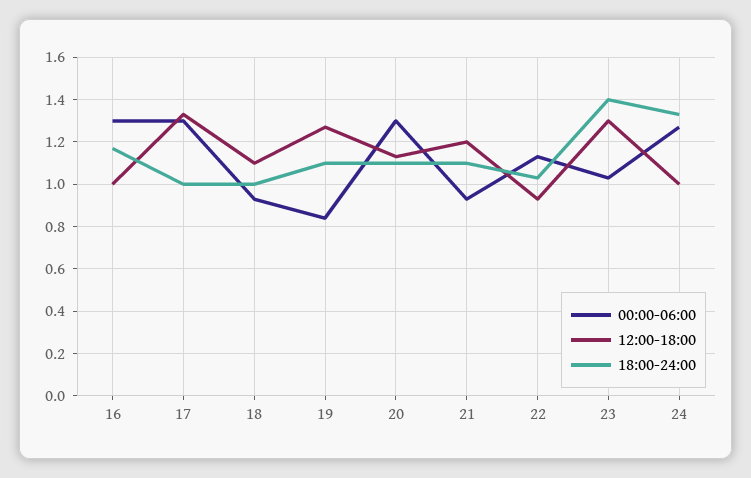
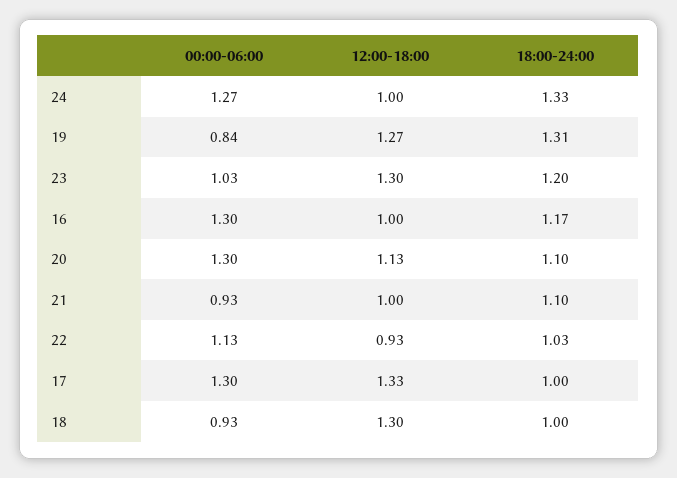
  {
    "00:00-06:00": {
      "16": 1.3,
      "17": 1.3,
      "18": 0.93,
      "19": 0.84,
      "20": 1.3,
      "21": 0.93,
      "22": 1.13,
      "23": 1.03,
      "24": 1.27
    },
    "12:00-18:00": {
      "16": 1,
      "17": 1.33,
-     "18": 1.1,
+     "18": 1.3,
      "19": 1.27,
      "20": 1.13,
-     "21": 1.2,
+     "21": 1,
      "22": 0.93,
      "23": 1.3,
      "24": 1
    },
    "18:00-24:00": {
      "16": 1.17,
      "17": 1,
      "18": 1,
-     "19": 1.1,
+     "19": 1.31,
      "20": 1.1,
      "21": 1.1,
      "22": 1.03,
-     "23": 1.4,
+     "23": 1.2,
      "24": 1.33
    }
  }

